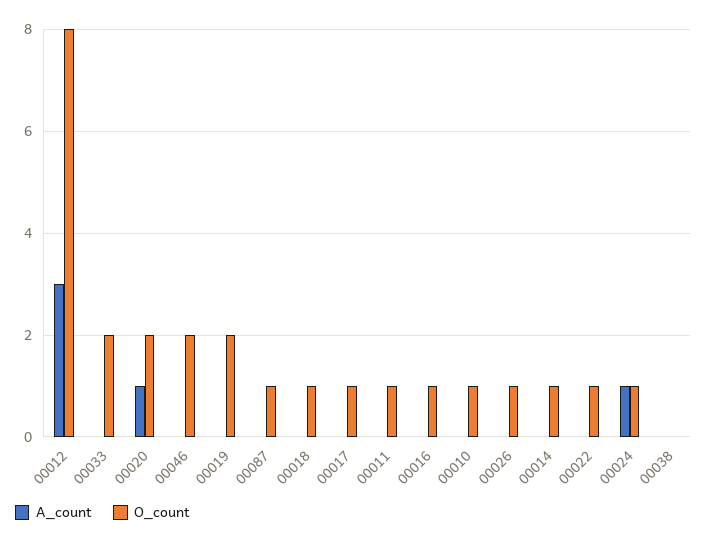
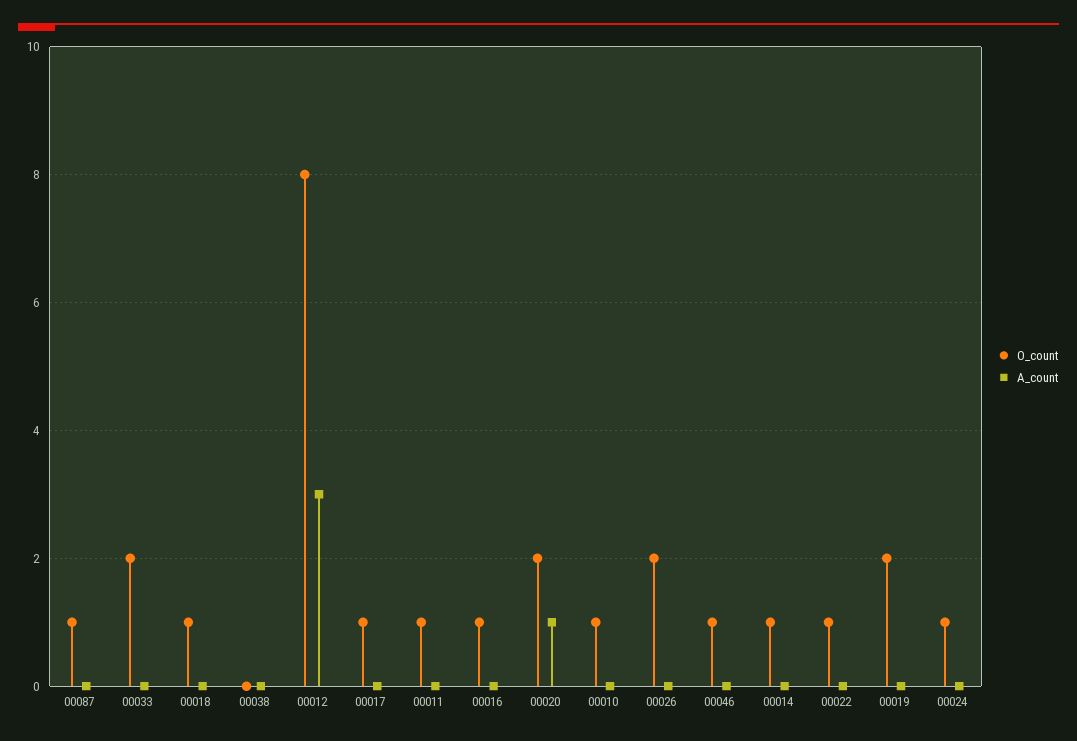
  {
    "A_count": {
      "00012": 3,
      "00033": 0,
      "00020": 1,
      "00046": 0,
      "00019": 0,
      "00087": 0,
      "00018": 0,
      "00017": 0,
      "00011": 0,
      "00016": 0,
      "00010": 0,
      "00026": 0,
      "00014": 0,
      "00022": 0,
-     "00024": 1,
+     "00024": 0,
      "00038": 0
    },
    "O_count": {
      "00012": 8,
      "00033": 2,
      "00020": 2,
-     "00046": 2,
+     "00046": 1,
      "00019": 2,
      "00087": 1,
      "00018": 1,
      "00017": 1,
      "00011": 1,
      "00016": 1,
      "00010": 1,
-     "00026": 1,
+     "00026": 2,
      "00014": 1,
      "00022": 1,
      "00024": 1,
      "00038": 0
    }
  }

